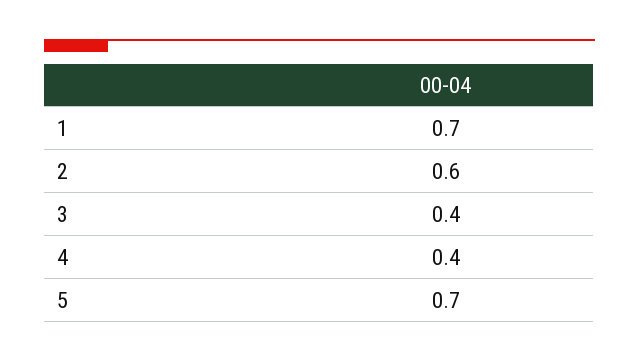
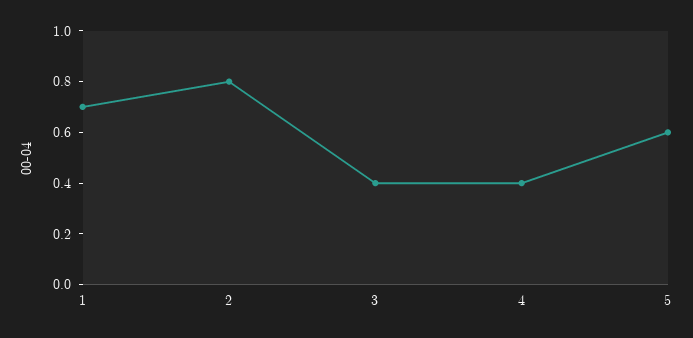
  {
    "1": 0.7,
-   "2": 0.6,
+   "2": 0.8,
    "3": 0.4,
    "4": 0.4,
-   "5": 0.7
+   "5": 0.6
  }

